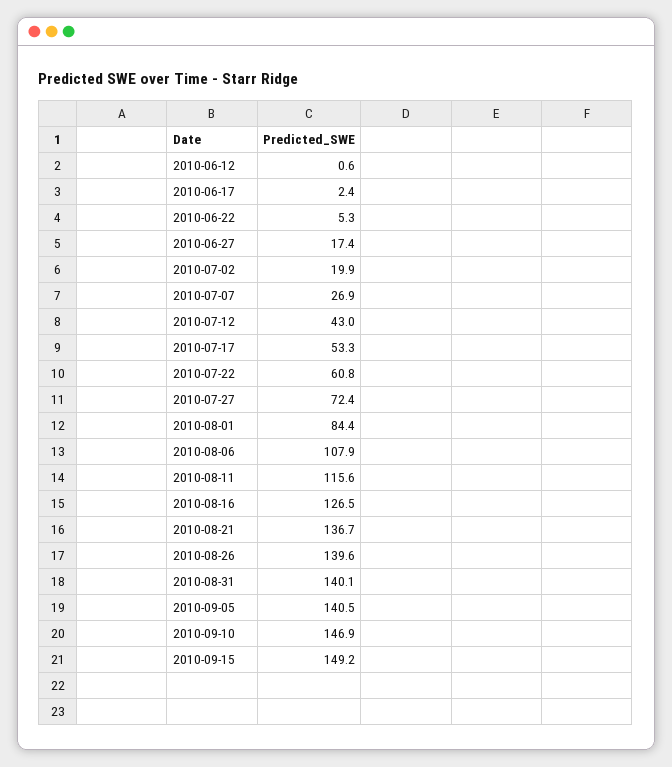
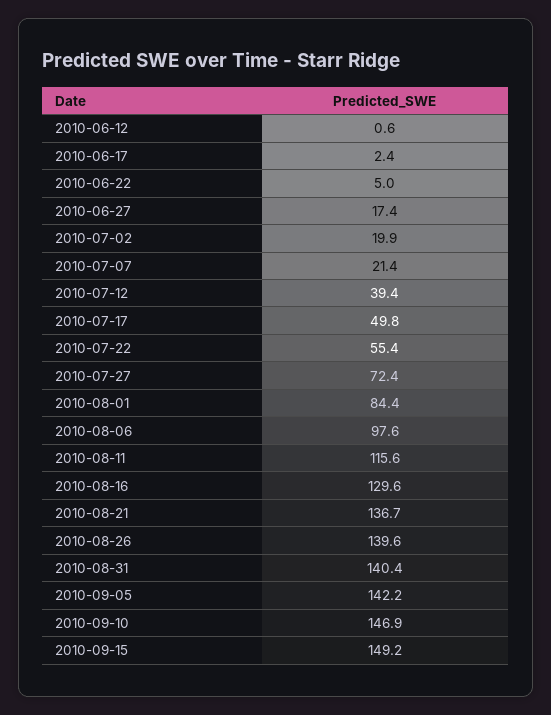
  {
    "2010-06-12": 0.6,
    "2010-06-17": 2.4,
-   "2010-06-22": 5.3,
+   "2010-06-22": 5,
    "2010-06-27": 17.4,
    "2010-07-02": 19.9,
-   "2010-07-07": 26.9,
+   "2010-07-07": 21.4,
-   "2010-07-12": 43,
+   "2010-07-12": 39.4,
-   "2010-07-17": 53.3,
+   "2010-07-17": 49.8,
-   "2010-07-22": 60.8,
+   "2010-07-22": 55.4,
    "2010-07-27": 72.4,
    "2010-08-01": 84.4,
-   "2010-08-06": 107.9,
+   "2010-08-06": 97.6,
    "2010-08-11": 115.6,
-   "2010-08-16": 126.5,
+   "2010-08-16": 129.6,
    "2010-08-21": 136.7,
    "2010-08-26": 139.6,
-   "2010-08-31": 140.1,
+   "2010-08-31": 140.4,
-   "2010-09-05": 140.5,
+   "2010-09-05": 142.2,
    "2010-09-10": 146.9,
    "2010-09-15": 149.2
  }

